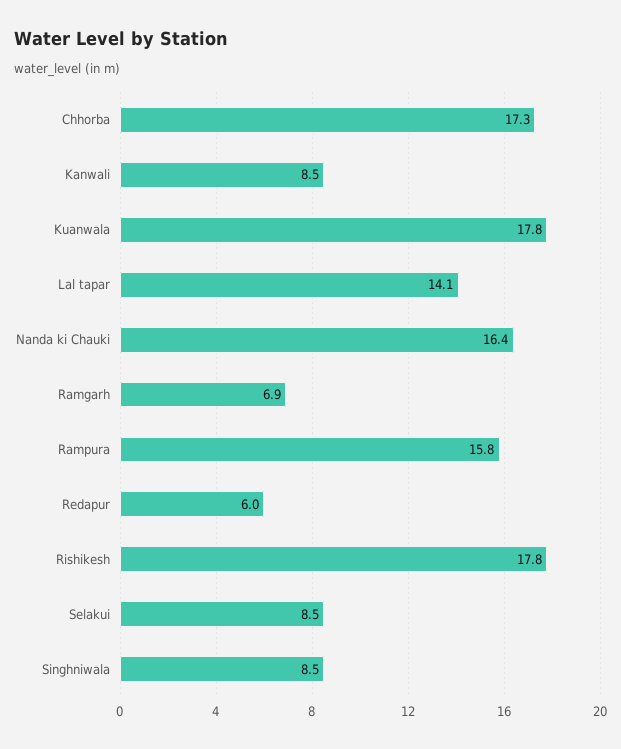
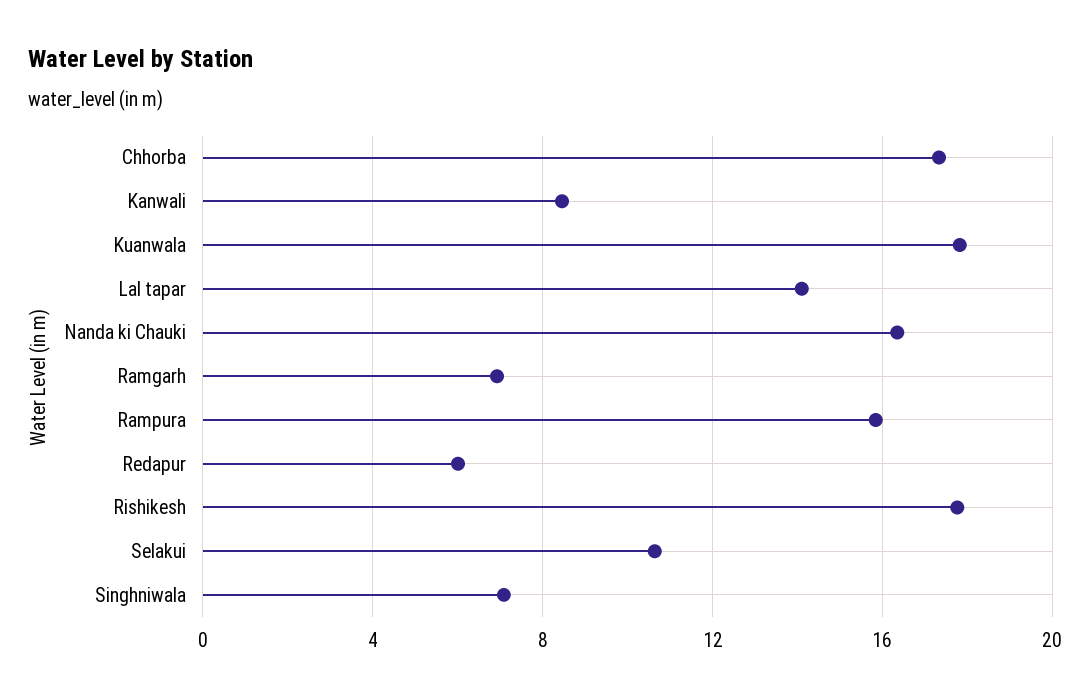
  {
    "Chhorba": 17.3,
    "Kanwali": 8.5,
    "Kuanwala": 17.8,
    "Lal tapar": 14.1,
    "Nanda ki Chauki": 16.4,
    "Ramgarh": 6.9,
    "Rampura": 15.8,
    "Redapur": 6,
    "Rishikesh": 17.8,
-   "Selakui": 8.5,
+   "Selakui": 10.5,
-   "Singhniwala": 8.5
+   "Singhniwala": 7
  }

